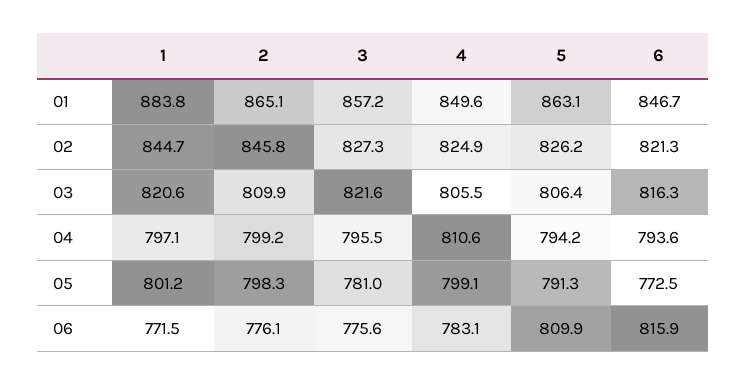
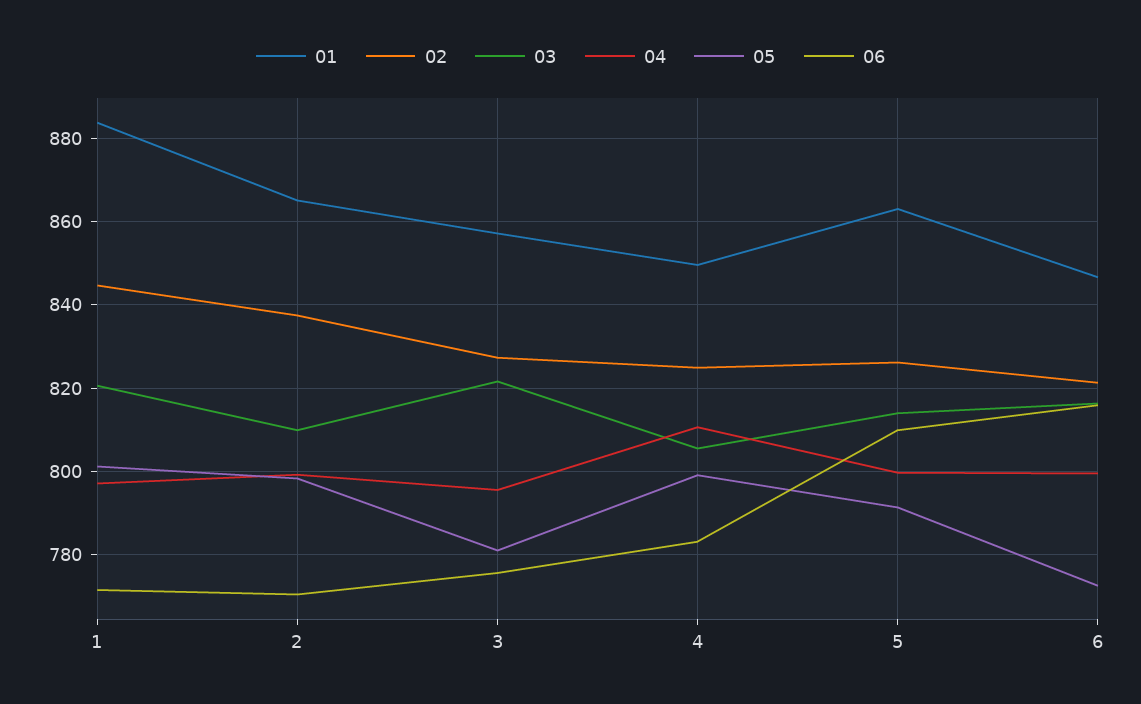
  {
    "01": {
      "1": 883.8,
      "2": 865.1,
      "3": 857.2,
      "4": 849.6,
      "5": 863.1,
      "6": 846.7
    },
    "02": {
      "1": 844.7,
-     "2": 845.8,
+     "2": 838,
      "3": 827.3,
      "4": 824.9,
      "5": 826.2,
      "6": 821.3
    },
    "03": {
      "1": 820.6,
      "2": 809.9,
      "3": 821.6,
      "4": 805.5,
-     "5": 806.4,
+     "5": 814,
      "6": 816.3
    },
    "04": {
      "1": 797.1,
      "2": 799.2,
      "3": 795.5,
      "4": 810.6,
-     "5": 794.2,
+     "5": 800,
-     "6": 793.6
+     "6": 800
    },
    "05": {
      "1": 801.2,
      "2": 798.3,
      "3": 781,
      "4": 799.1,
      "5": 791.3,
      "6": 772.5
    },
    "06": {
      "1": 771.5,
-     "2": 776.1,
+     "2": 770,
      "3": 775.6,
      "4": 783.1,
      "5": 809.9,
      "6": 815.9
    }
  }

